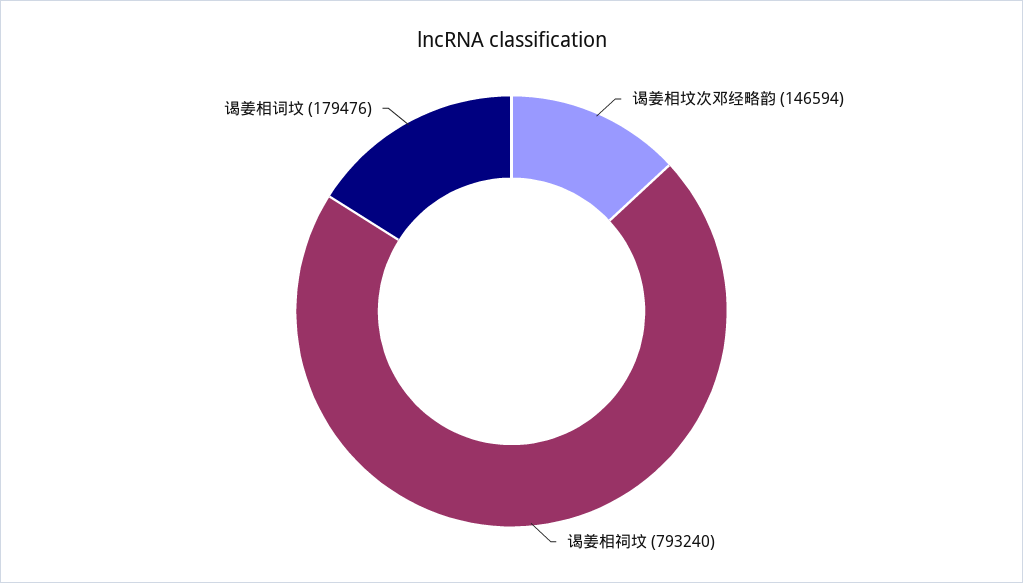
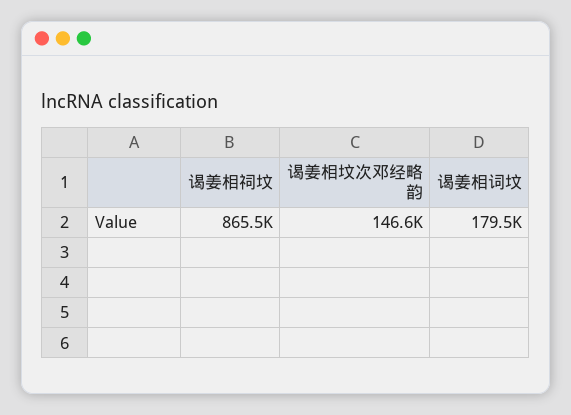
  {
    "谒姜相坟次邓经略韵": 146594,
-   "谒姜相祠坟": 793240,
+   "谒姜相祠坟": 865500,
    "谒姜相词坟": 179476
  }

